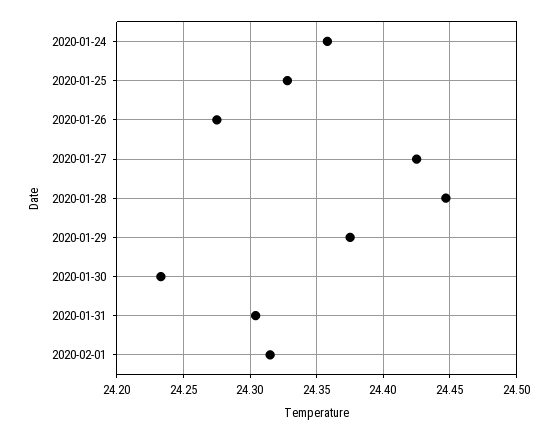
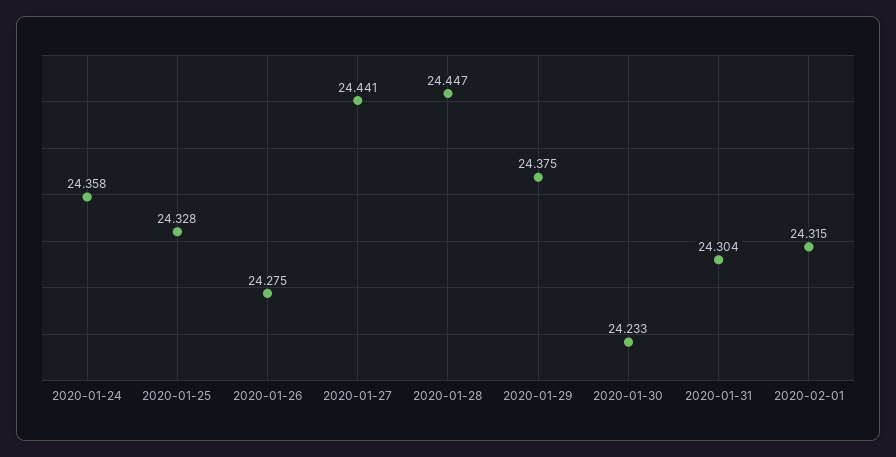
  {
    "2020-01-24": 24.358,
    "2020-01-25": 24.328,
    "2020-01-26": 24.275,
-   "2020-01-27": 24.425,
+   "2020-01-27": 24.441,
    "2020-01-28": 24.447,
    "2020-01-29": 24.375,
    "2020-01-30": 24.233,
    "2020-01-31": 24.304,
    "2020-02-01": 24.315
  }

